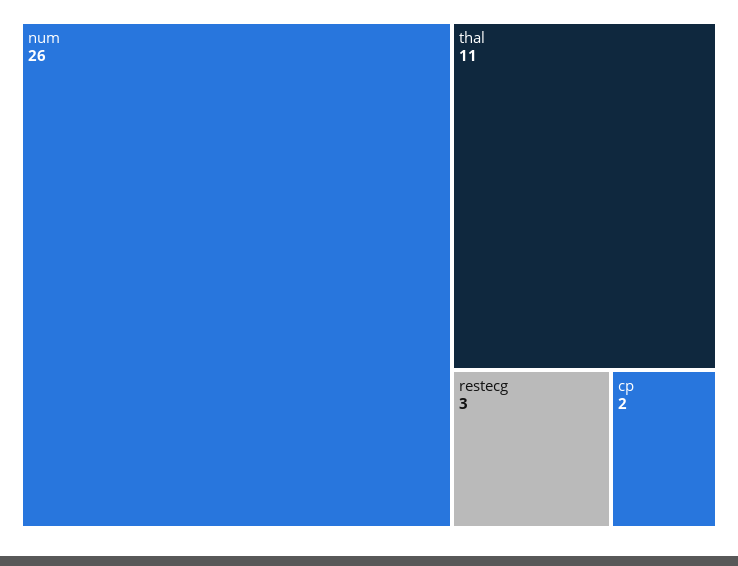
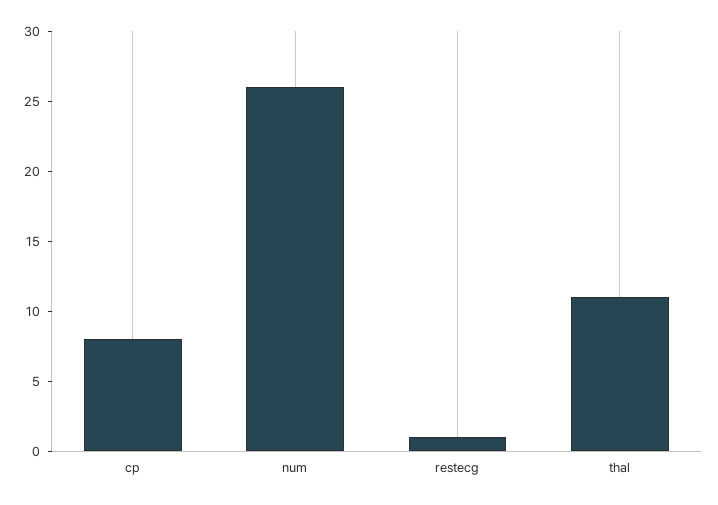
  {
    "num": 26,
    "thal": 11,
-   "restecg": 3,
+   "restecg": 1,
-   "cp": 2
+   "cp": 8
  }

